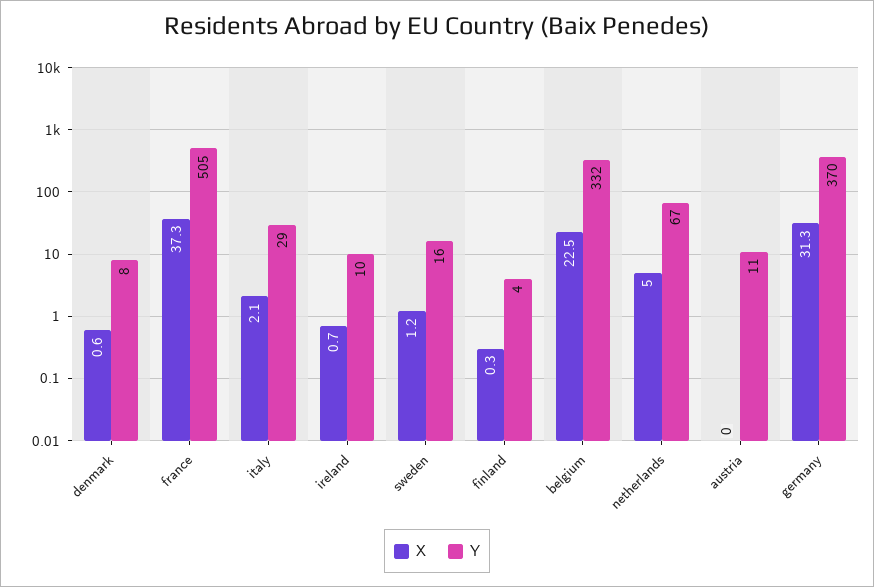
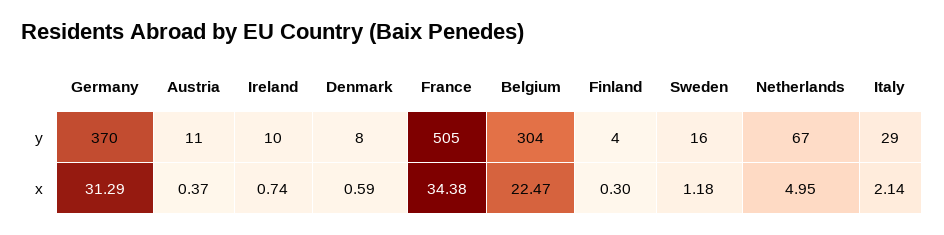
  {
    "X": {
      "denmark": 0.59,
-     "france": 37.3,
+     "france": 34.38,
      "italy": 2.14,
      "ireland": 0.74,
      "sweden": 1.18,
      "finland": 0.3,
      "belgium": 22.47,
      "netherlands": 4.95,
-     "austria": 0,
+     "austria": 0.37,
      "germany": 31.29
    },
    "Y": {
      "denmark": 8,
      "france": 505,
      "italy": 29,
      "ireland": 10,
      "sweden": 16,
      "finland": 4,
-     "belgium": 332,
+     "belgium": 304,
      "netherlands": 67,
      "austria": 11,
      "germany": 370
    }
  }

